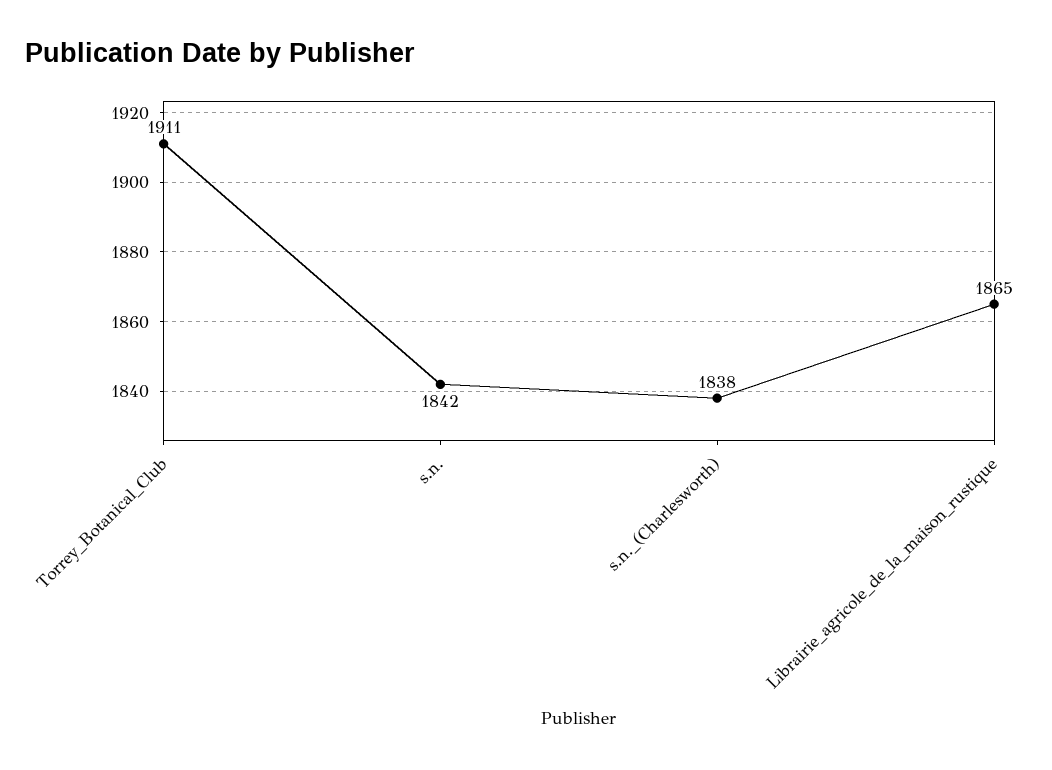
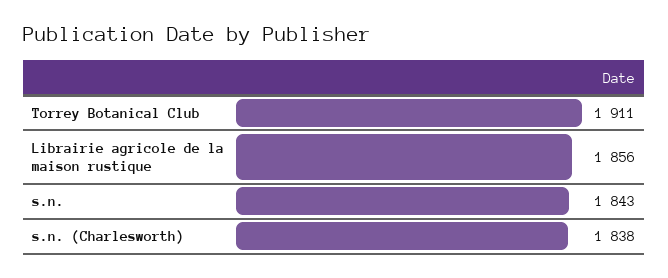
  {
    "Torrey_Botanical_Club": 1911,
-   "s.n.": 1842,
+   "s.n.": 1843,
    "s.n._(Charlesworth)": 1838,
-   "Librairie_agricole_de_la_maison_rustique": 1865
+   "Librairie_agricole_de_la_maison_rustique": 1856
  }

